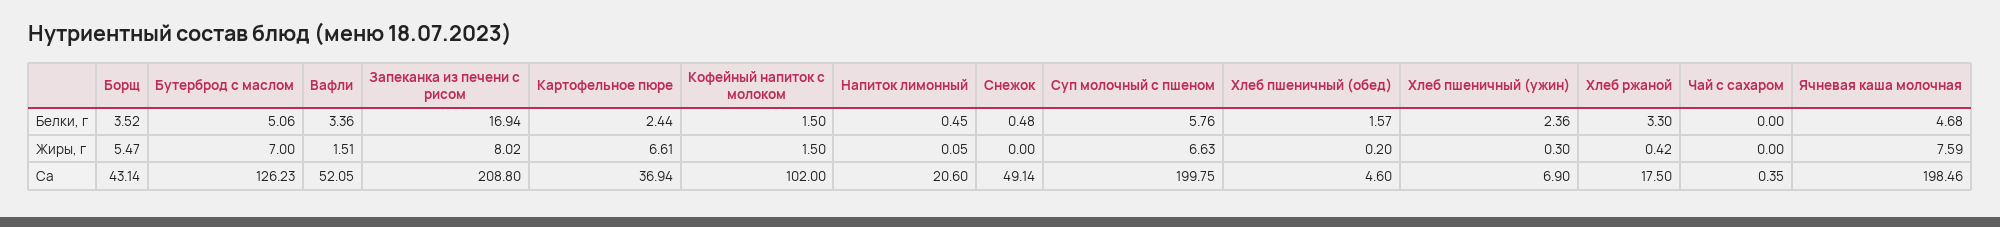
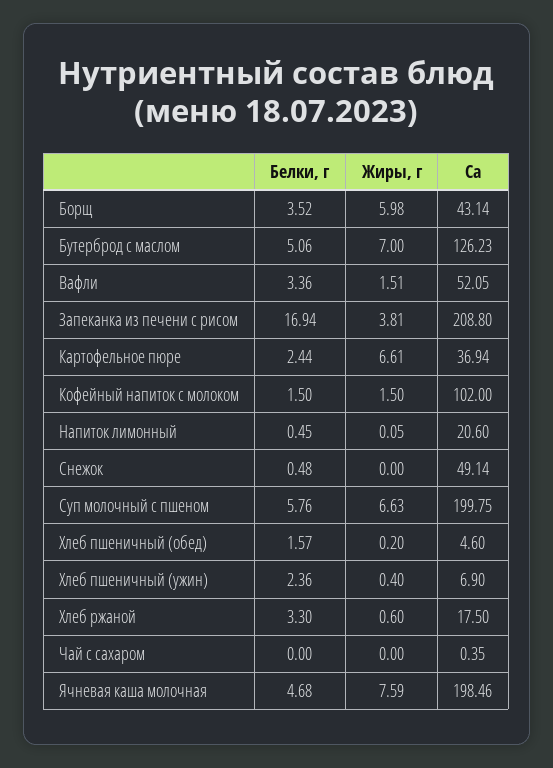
  {
    "Борщ": {
      "Белки, г": 3.52,
-     "Жиры, г": 5.47,
+     "Жиры, г": 5.98,
      "Ca": 43.14
    },
    "Бутерброд с маслом": {
      "Белки, г": 5.06,
      "Жиры, г": 7,
      "Ca": 126.23
    },
    "Вафли": {
      "Белки, г": 3.36,
      "Жиры, г": 1.51,
      "Ca": 52.05
    },
    "Запеканка из печени с рисом": {
      "Белки, г": 16.94,
-     "Жиры, г": 8.02,
+     "Жиры, г": 3.81,
      "Ca": 208.8
    },
    "Картофельное пюре": {
      "Белки, г": 2.44,
      "Жиры, г": 6.61,
      "Ca": 36.94
    },
    "Кофейный напиток с молоком": {
      "Белки, г": 1.5,
      "Жиры, г": 1.5,
      "Ca": 102
    },
    "Напиток лимонный": {
      "Белки, г": 0.45,
      "Жиры, г": 0.05,
      "Ca": 20.6
    },
    "Снежок": {
      "Белки, г": 0.48,
      "Жиры, г": 0,
      "Ca": 49.14
    },
    "Суп молочный с пшеном": {
      "Белки, г": 5.76,
      "Жиры, г": 6.63,
      "Ca": 199.75
    },
    "Хлеб пшеничный (обед)": {
      "Белки, г": 1.57,
      "Жиры, г": 0.2,
      "Ca": 4.6
    },
    "Хлеб пшеничный (ужин)": {
      "Белки, г": 2.36,
-     "Жиры, г": 0.3,
+     "Жиры, г": 0.4,
      "Ca": 6.9
    },
    "Хлеб ржаной": {
      "Белки, г": 3.3,
-     "Жиры, г": 0.42,
+     "Жиры, г": 0.6,
      "Ca": 17.5
    },
    "Чай с сахаром": {
      "Белки, г": 0,
      "Жиры, г": 0,
      "Ca": 0.35
    },
    "Ячневая каша молочная": {
      "Белки, г": 4.68,
      "Жиры, г": 7.59,
      "Ca": 198.46
    }
  }

